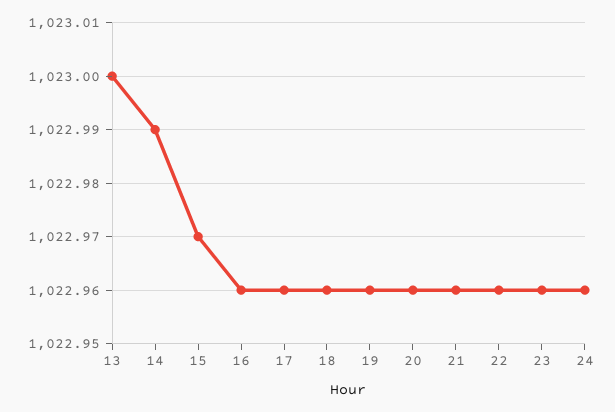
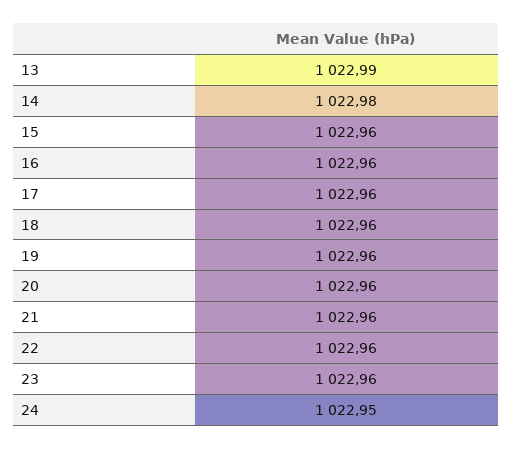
  {
-   "13": 1023,
+   "13": 1022.99,
-   "14": 1022.99,
+   "14": 1022.98,
-   "15": 1022.97,
+   "15": 1022.96,
    "16": 1022.96,
    "17": 1022.96,
    "18": 1022.96,
    "19": 1022.96,
    "20": 1022.96,
    "21": 1022.96,
    "22": 1022.96,
    "23": 1022.96,
-   "24": 1022.96
+   "24": 1022.95
  }

